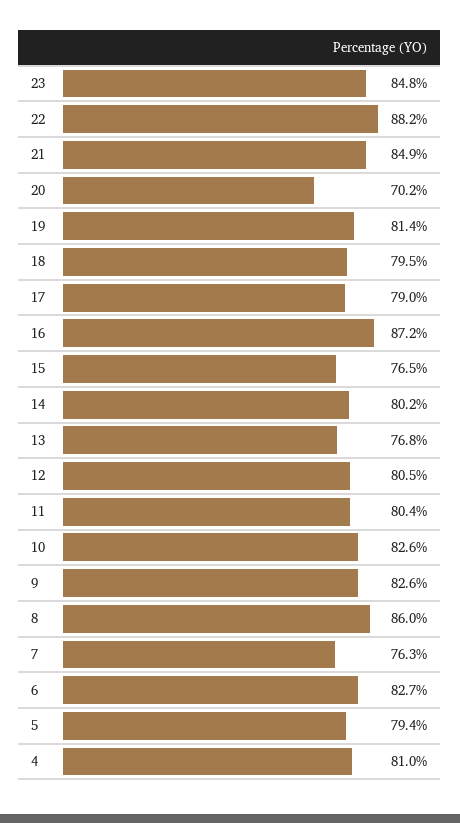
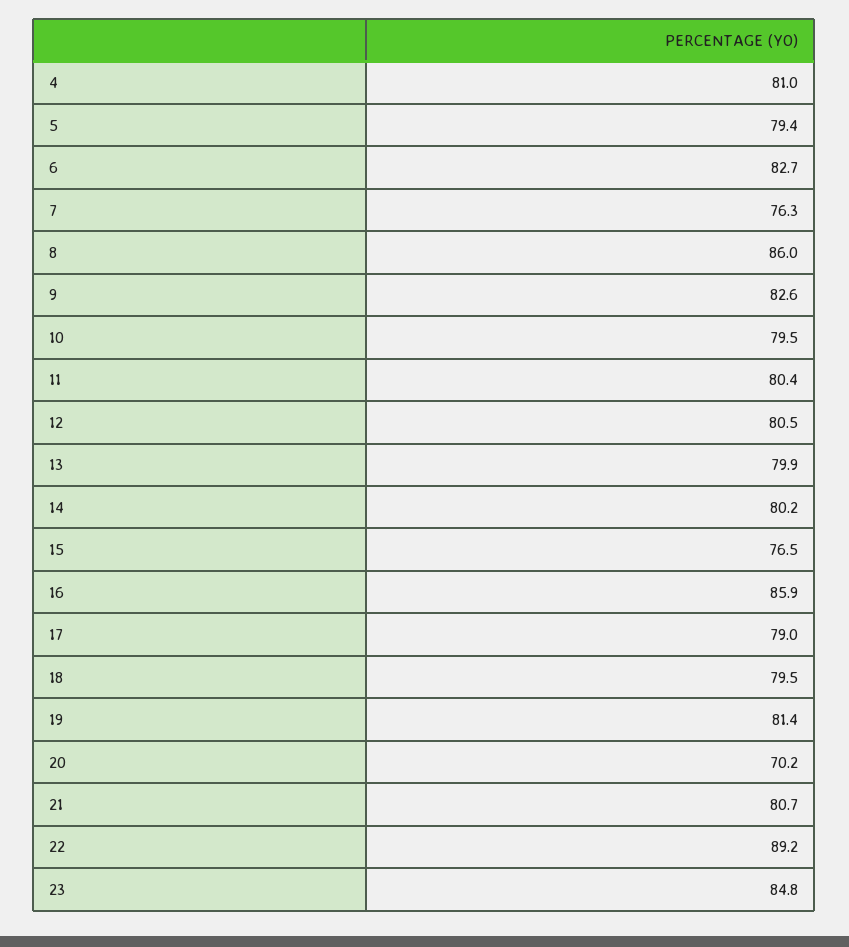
  {
    "23": 84.8,
-   "22": 88.2,
+   "22": 89.2,
-   "21": 84.9,
+   "21": 80.7,
    "20": 70.2,
    "19": 81.4,
    "18": 79.5,
    "17": 79,
-   "16": 87.2,
+   "16": 85.9,
    "15": 76.5,
    "14": 80.2,
-   "13": 76.8,
+   "13": 79.9,
    "12": 80.5,
    "11": 80.4,
-   "10": 82.6,
+   "10": 79.5,
    "9": 82.6,
    "8": 86,
    "7": 76.3,
    "6": 82.7,
    "5": 79.4,
    "4": 81
  }

